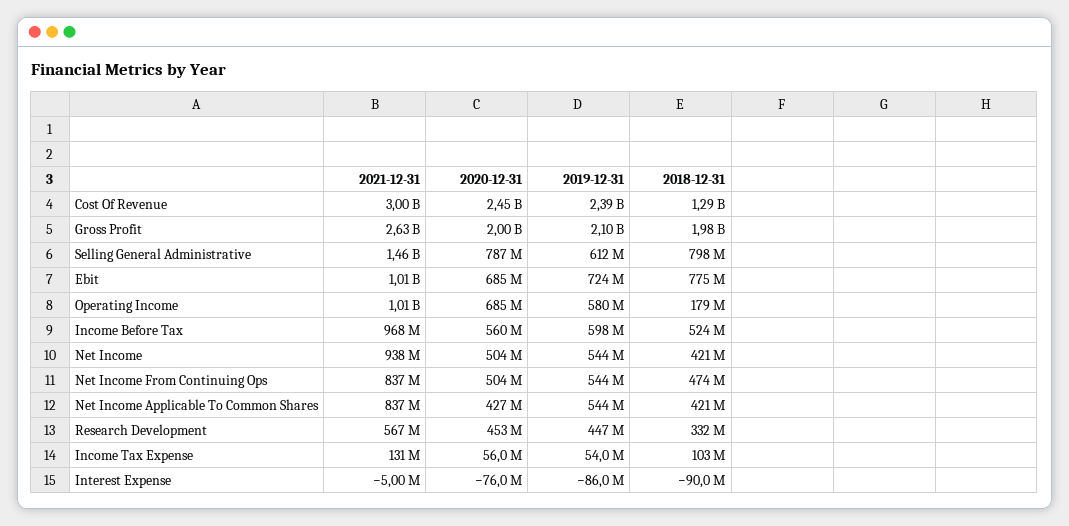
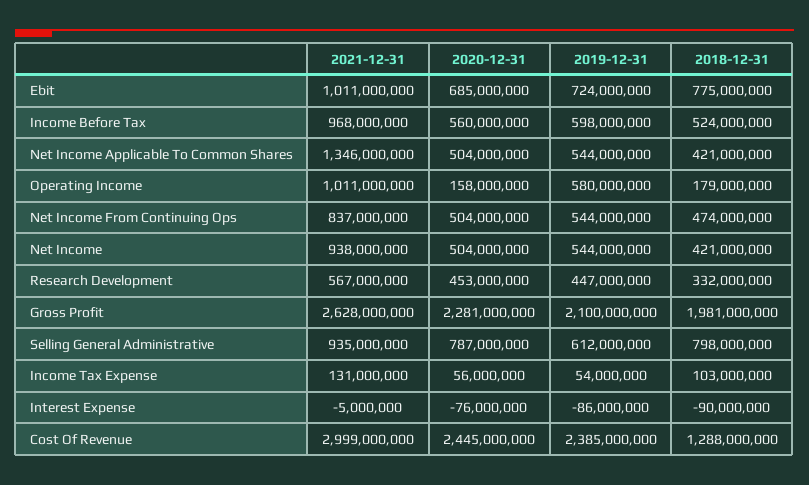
  {
    "2021-12-31": {
      "Cost Of Revenue": 2999000000,
      "Gross Profit": 2628000000,
-     "Selling General Administrative": 1460000000,
+     "Selling General Administrative": 935000000,
      "Ebit": 1011000000,
      "Operating Income": 1011000000,
      "Income Before Tax": 968000000,
      "Net Income": 938000000,
      "Net Income From Continuing Ops": 837000000,
-     "Net Income Applicable To Common Shares": 837000000,
+     "Net Income Applicable To Common Shares": 1346000000,
      "Research Development": 567000000,
      "Income Tax Expense": 131000000,
      "Interest Expense": -5000000
    },
    "2020-12-31": {
      "Cost Of Revenue": 2445000000,
-     "Gross Profit": 2000000000,
+     "Gross Profit": 2281000000,
      "Selling General Administrative": 787000000,
      "Ebit": 685000000,
-     "Operating Income": 685000000,
+     "Operating Income": 158000000,
      "Income Before Tax": 560000000,
      "Net Income": 504000000,
      "Net Income From Continuing Ops": 504000000,
-     "Net Income Applicable To Common Shares": 427000000,
+     "Net Income Applicable To Common Shares": 504000000,
      "Research Development": 453000000,
      "Income Tax Expense": 56000000,
      "Interest Expense": -76000000
    },
    "2019-12-31": {
      "Cost Of Revenue": 2385000000,
      "Gross Profit": 2100000000,
      "Selling General Administrative": 612000000,
      "Ebit": 724000000,
      "Operating Income": 580000000,
      "Income Before Tax": 598000000,
      "Net Income": 544000000,
      "Net Income From Continuing Ops": 544000000,
      "Net Income Applicable To Common Shares": 544000000,
      "Research Development": 447000000,
      "Income Tax Expense": 54000000,
      "Interest Expense": -86000000
    },
    "2018-12-31": {
      "Cost Of Revenue": 1288000000,
      "Gross Profit": 1981000000,
      "Selling General Administrative": 798000000,
      "Ebit": 775000000,
      "Operating Income": 179000000,
      "Income Before Tax": 524000000,
      "Net Income": 421000000,
      "Net Income From Continuing Ops": 474000000,
      "Net Income Applicable To Common Shares": 421000000,
      "Research Development": 332000000,
      "Income Tax Expense": 103000000,
      "Interest Expense": -90000000
    }
  }

